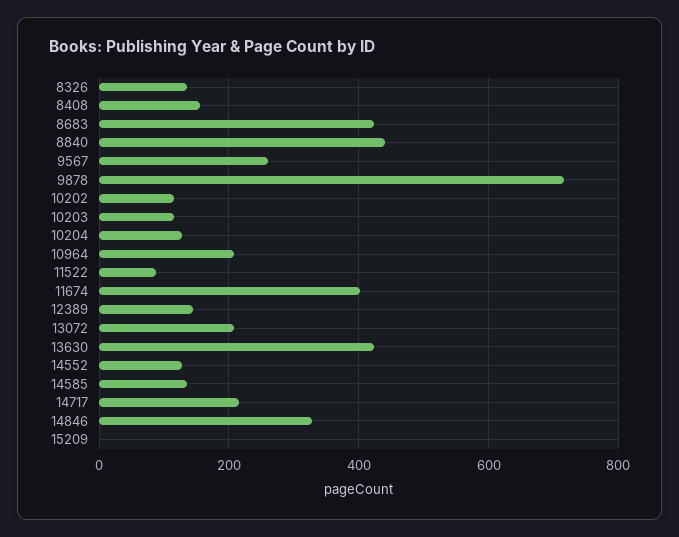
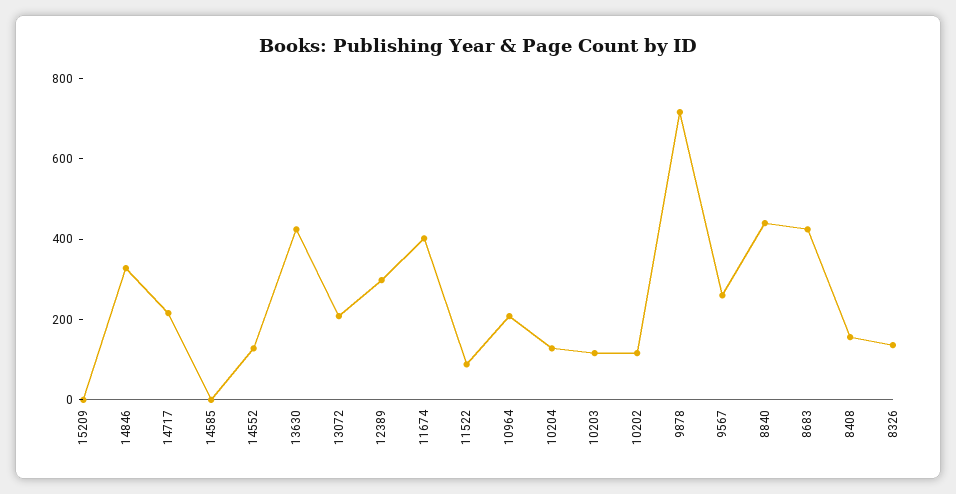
  {
    "8326": 140,
    "8408": 160,
    "8683": 420,
    "8840": 440,
    "9567": 260,
    "9878": 720,
    "10202": 120,
    "10203": 120,
    "10204": 120,
    "10964": 200,
    "11522": 80,
    "11674": 400,
-   "12389": 140,
+   "12389": 300,
    "13072": 200,
    "13630": 420,
    "14552": 120,
-   "14585": 140,
+   "14585": 0,
    "14717": 220,
    "14846": 320,
    "15209": 0
  }

